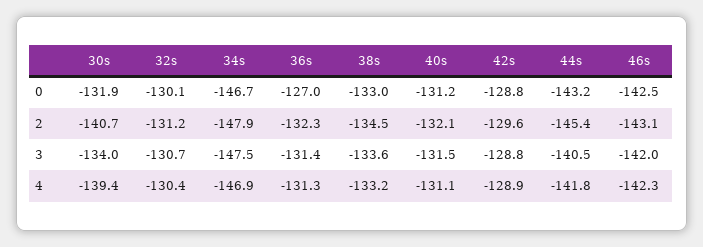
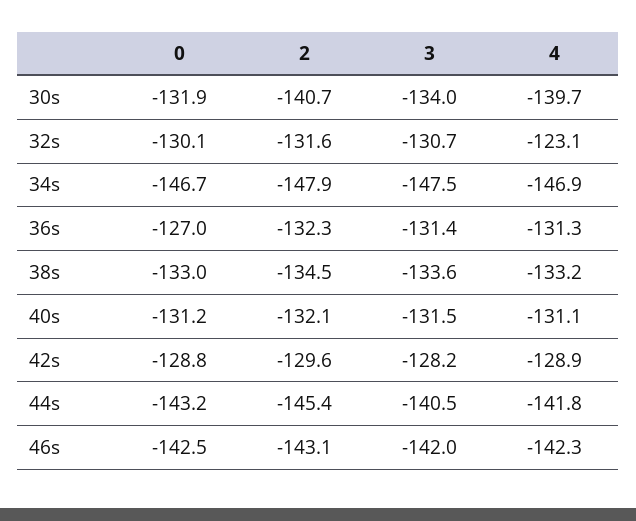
  {
    "30s": {
      "0": -131.9,
      "2": -140.7,
      "3": -134,
-     "4": -139.4
+     "4": -139.7
    },
    "32s": {
      "0": -130.1,
-     "2": -131.2,
+     "2": -131.6,
      "3": -130.7,
-     "4": -130.4
+     "4": -123.1
    },
    "34s": {
      "0": -146.7,
      "2": -147.9,
      "3": -147.5,
      "4": -146.9
    },
    "36s": {
      "0": -127,
      "2": -132.3,
      "3": -131.4,
      "4": -131.3
    },
    "38s": {
      "0": -133,
      "2": -134.5,
      "3": -133.6,
      "4": -133.2
    },
    "40s": {
      "0": -131.2,
      "2": -132.1,
      "3": -131.5,
      "4": -131.1
    },
    "42s": {
      "0": -128.8,
      "2": -129.6,
-     "3": -128.8,
+     "3": -128.2,
      "4": -128.9
    },
    "44s": {
      "0": -143.2,
      "2": -145.4,
      "3": -140.5,
      "4": -141.8
    },
    "46s": {
      "0": -142.5,
      "2": -143.1,
      "3": -142,
      "4": -142.3
    }
  }

